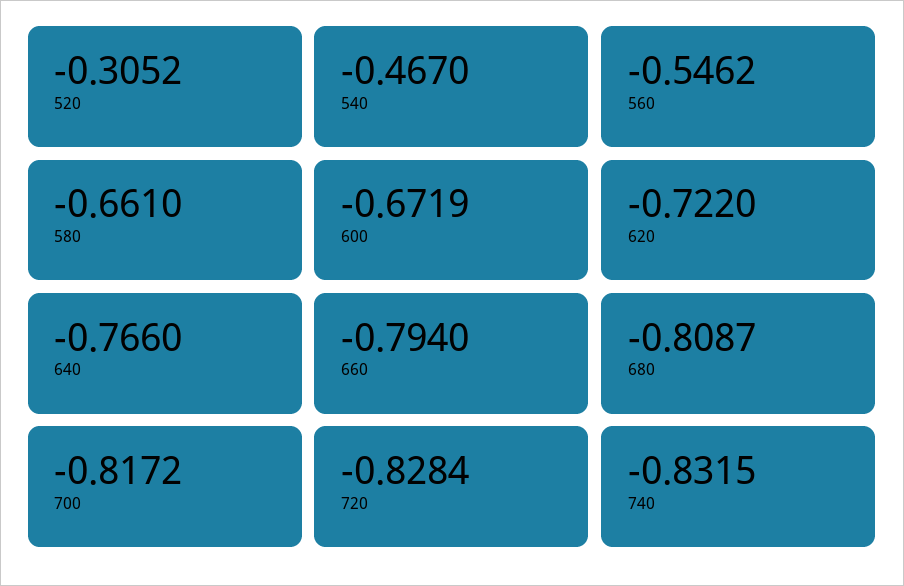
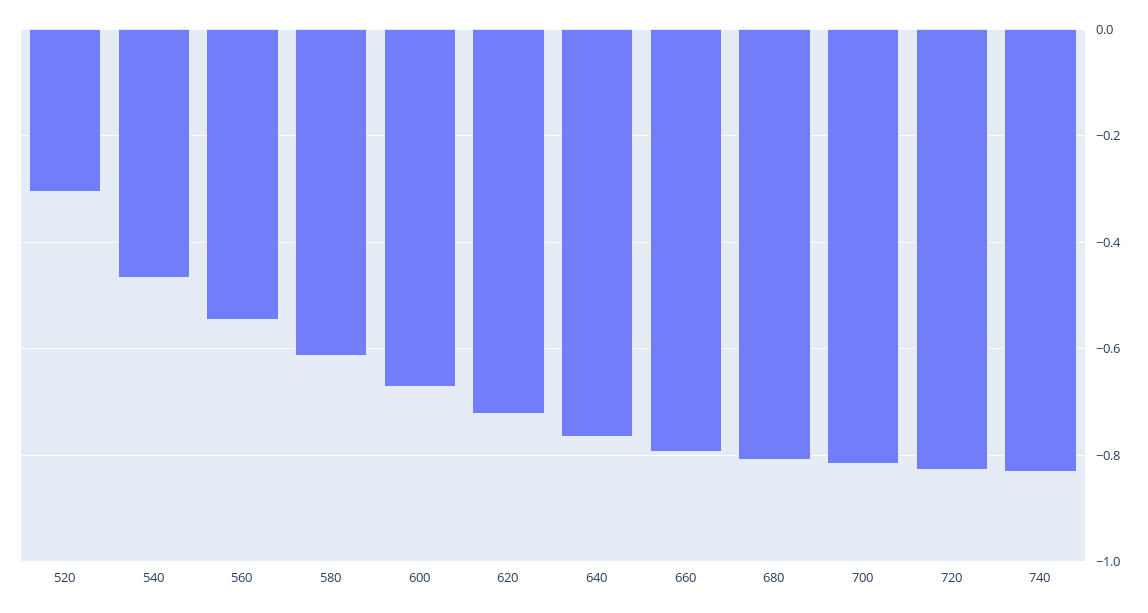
  {
    "520": -0.3052,
    "540": -0.467,
    "560": -0.5462,
-   "580": -0.661,
+   "580": -0.62,
    "600": -0.6719,
    "620": -0.722,
    "640": -0.766,
    "660": -0.794,
    "680": -0.8087,
    "700": -0.8172,
    "720": -0.8284,
    "740": -0.8315
  }

